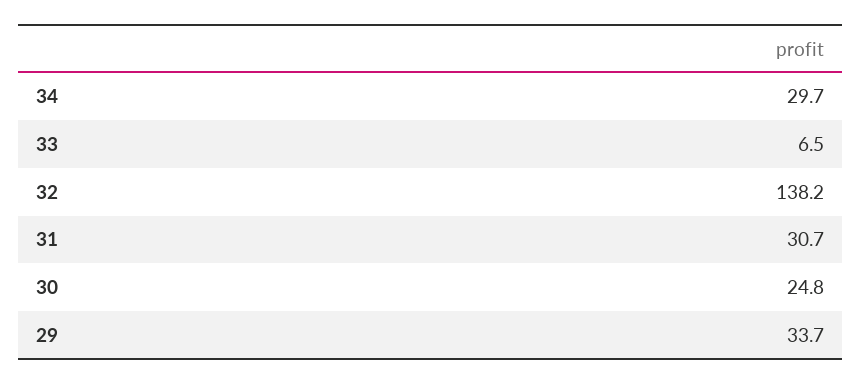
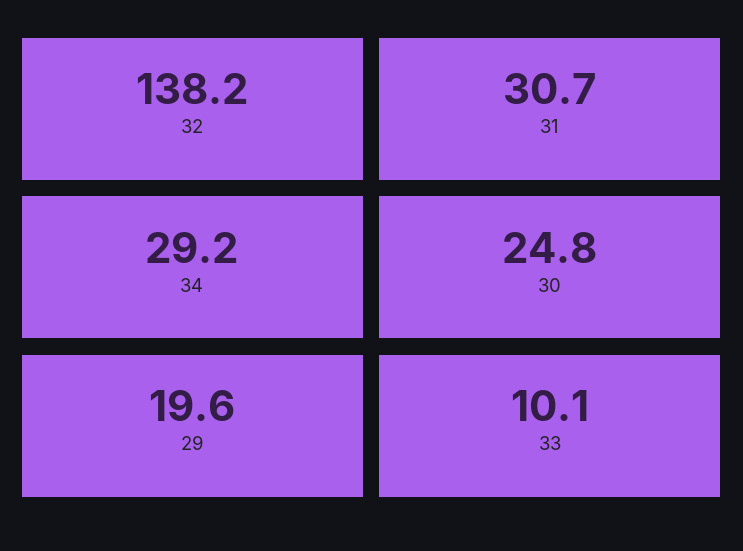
  {
-   "34": 29.7,
+   "34": 29.2,
-   "33": 6.5,
+   "33": 10.1,
    "32": 138.2,
    "31": 30.7,
    "30": 24.8,
-   "29": 33.7
+   "29": 19.6
  }

